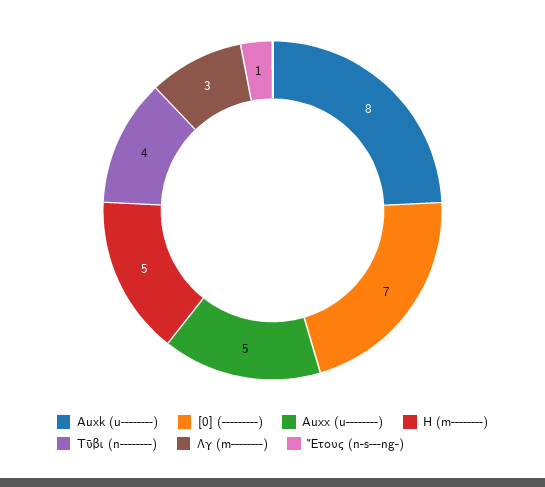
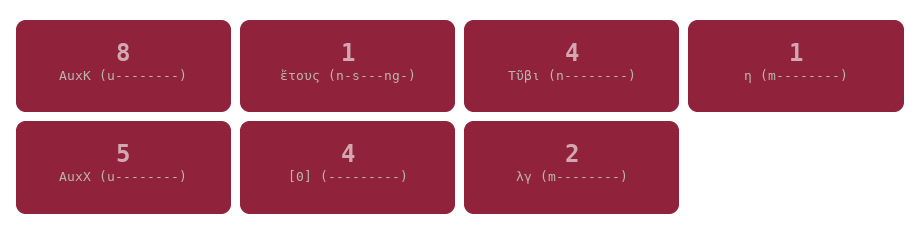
  {
    "Auxk (u--------)": 8,
-   "[0] (---------)": 7,
+   "[0] (---------)": 4,
    "Auxx (u--------)": 5,
-   "Η (m--------)": 5,
+   "Η (m--------)": 1,
    "Τῦβι (n--------)": 4,
-   "Λγ (m--------)": 3,
+   "Λγ (m--------)": 2,
    "Ἔτους (n-s---ng-)": 1
  }

